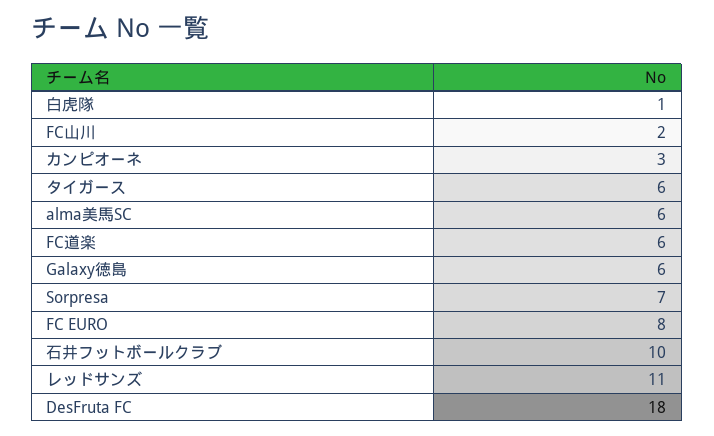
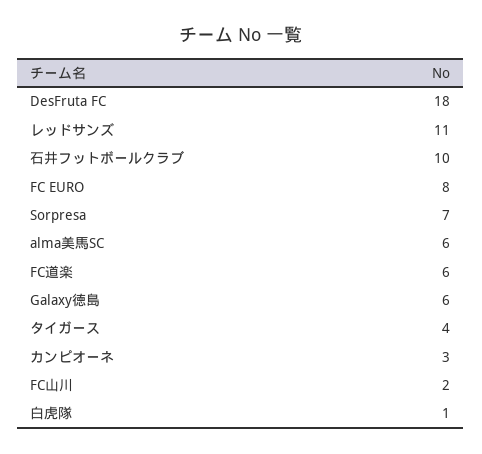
  {
    "白虎隊": 1,
    "FC山川": 2,
    "カンピオーネ": 3,
-   "タイガース": 6,
+   "タイガース": 4,
    "alma美馬SC": 6,
    "FC道楽": 6,
    "Galaxy徳島": 6,
    "Sorpresa": 7,
    "FC EURO": 8,
    "石井フットボールクラブ": 10,
    "レッドサンズ": 11,
    "DesFruta FC": 18
  }

